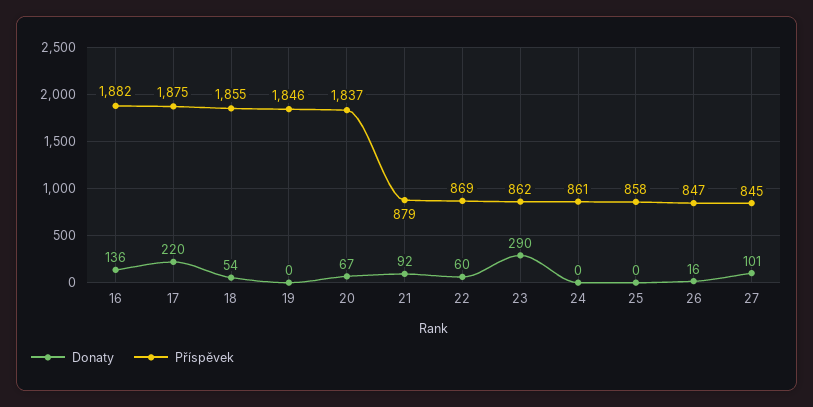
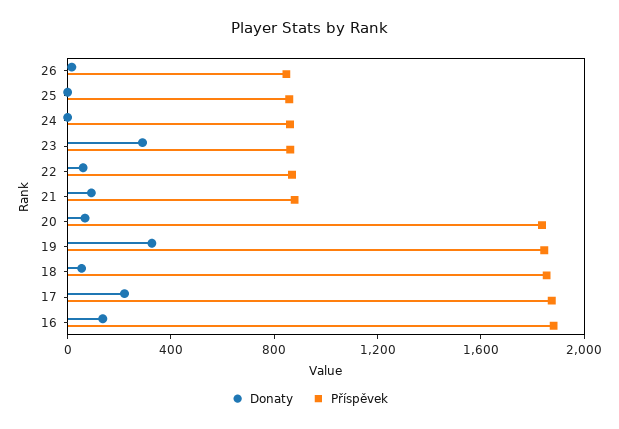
  {
    "Donaty": {
      "16": 136,
      "17": 220,
      "18": 54,
-     "19": 0,
+     "19": 300,
      "20": 67,
      "21": 92,
      "22": 60,
      "23": 290,
      "24": 0,
      "25": 0,
-     "26": 16,
+     "26": 16
-     "27": 101
    },
    "Příspěvek": {
      "16": 1882,
      "17": 1875,
      "18": 1855,
      "19": 1846,
      "20": 1837,
      "21": 879,
      "22": 869,
      "23": 862,
      "24": 861,
      "25": 858,
-     "26": 847,
+     "26": 847
-     "27": 845
    }
  }

